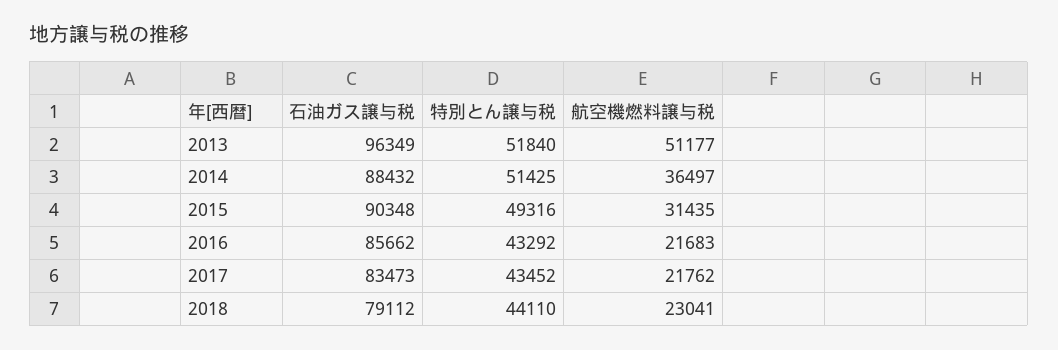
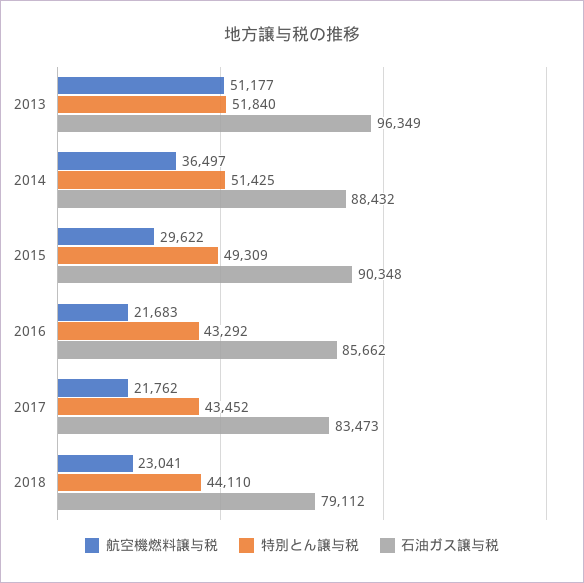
  {
    "石油ガス譲与税": {
      "2013": 96349,
      "2014": 88432,
      "2015": 90348,
      "2016": 85662,
      "2017": 83473,
      "2018": 79112
    },
    "特別とん譲与税": {
      "2013": 51840,
      "2014": 51425,
-     "2015": 49316,
+     "2015": 49309,
      "2016": 43292,
      "2017": 43452,
      "2018": 44110
    },
    "航空機燃料譲与税": {
      "2013": 51177,
      "2014": 36497,
-     "2015": 31435,
+     "2015": 29622,
      "2016": 21683,
      "2017": 21762,
      "2018": 23041
    }
  }

